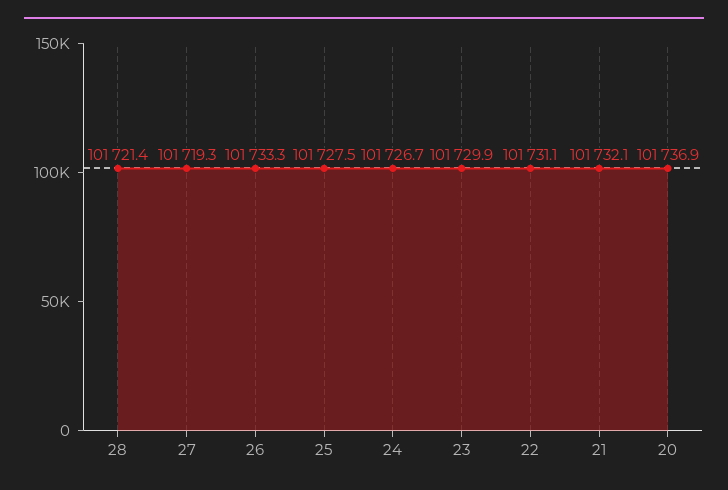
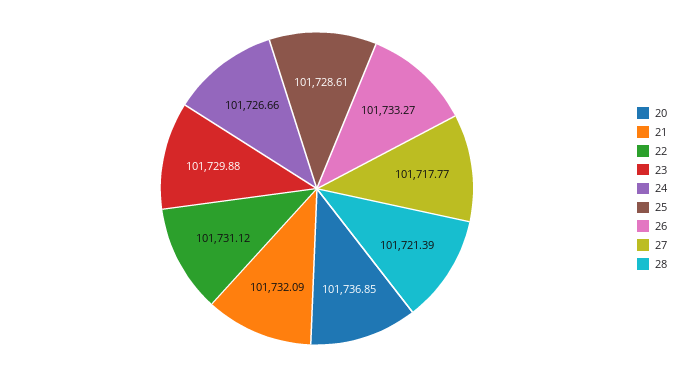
  {
    "28": 101721.39,
-   "27": 101719.3,
+   "27": 101717.77,
    "26": 101733.27,
-   "25": 101727.5,
+   "25": 101728.61,
    "24": 101726.66,
    "23": 101729.88,
    "22": 101731.12,
    "21": 101732.09,
    "20": 101736.85
  }

